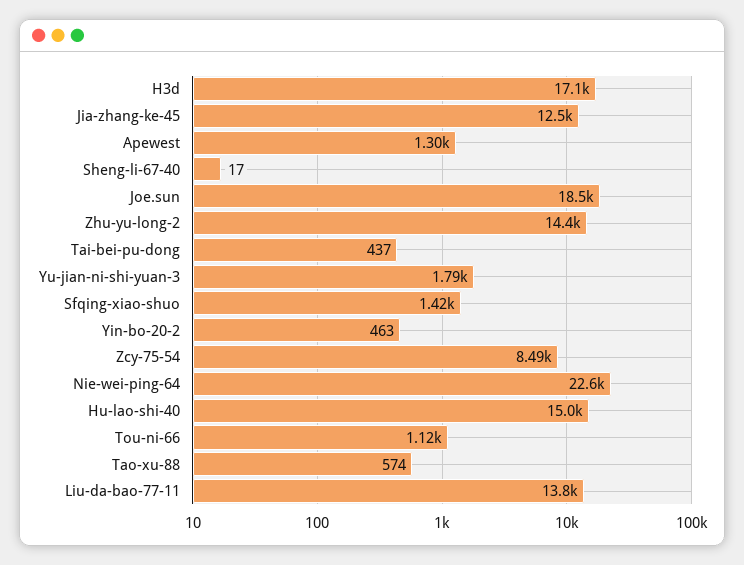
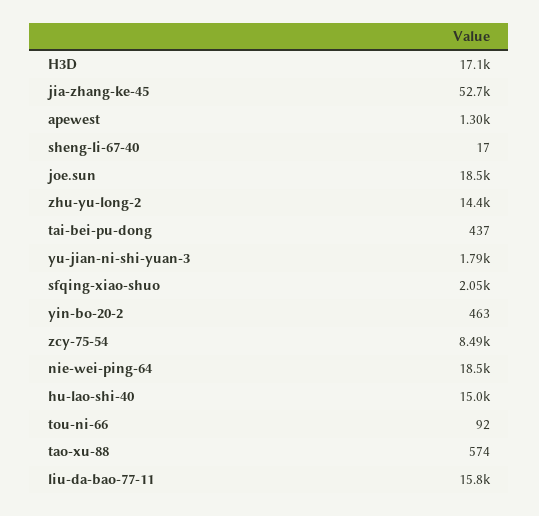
  {
    "H3d": 17100,
-   "Jia-zhang-ke-45": 12500,
+   "Jia-zhang-ke-45": 52700,
    "Apewest": 1300,
    "Sheng-li-67-40": 17,
    "Joe.sun": 18500,
    "Zhu-yu-long-2": 14400,
    "Tai-bei-pu-dong": 437,
    "Yu-jian-ni-shi-yuan-3": 1790,
-   "Sfqing-xiao-shuo": 1420,
+   "Sfqing-xiao-shuo": 2050,
    "Yin-bo-20-2": 463,
    "Zcy-75-54": 8490,
-   "Nie-wei-ping-64": 22600,
+   "Nie-wei-ping-64": 18500,
    "Hu-lao-shi-40": 15000,
-   "Tou-ni-66": 1120,
+   "Tou-ni-66": 92,
    "Tao-xu-88": 574,
-   "Liu-da-bao-77-11": 13800
+   "Liu-da-bao-77-11": 15800
  }

